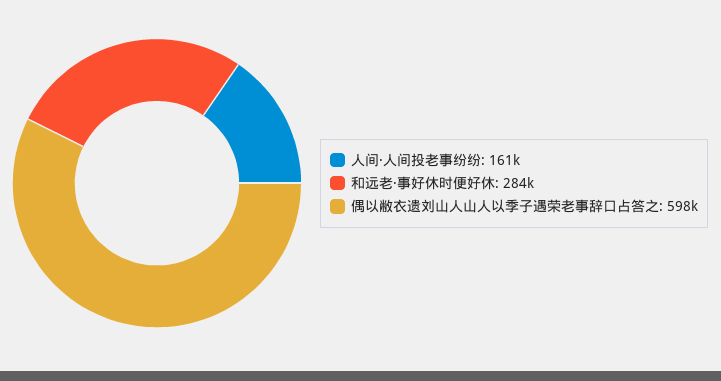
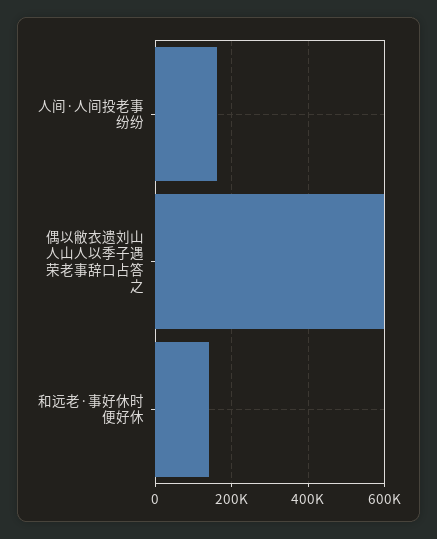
  {
    "人间·人间投老事纷纷": 161000,
-   "和远老·事好休时便好休": 284000,
+   "和远老·事好休时便好休": 140000,
    "偶以敝衣遗刘山人山人以季子遇荣老事辞口占答之": 598000
  }

